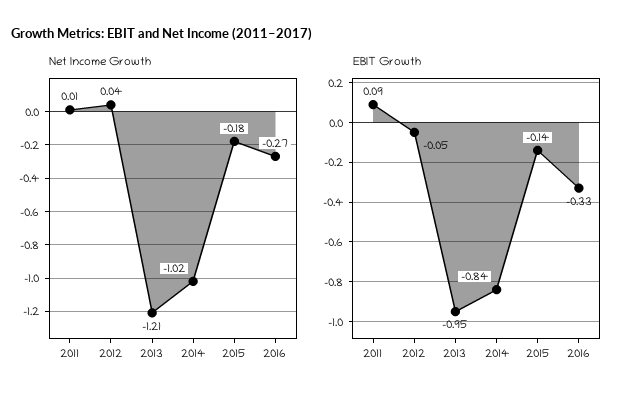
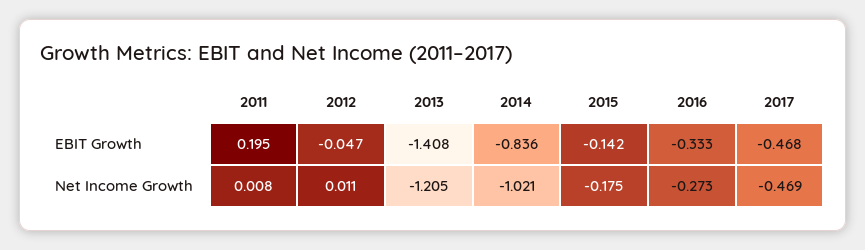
  {
    "Net Income Growth": {
      "2011": 0.008,
-     "2012": 0.04,
+     "2012": 0.011,
      "2013": -1.205,
      "2014": -1.021,
      "2015": -0.175,
-     "2016": -0.273
+     "2016": -0.273,
+     "2017": -0.469
    },
    "EBIT Growth": {
-     "2011": 0.09,
+     "2011": 0.195,
      "2012": -0.047,
-     "2013": -0.95,
+     "2013": -1.408,
      "2014": -0.836,
      "2015": -0.142,
-     "2016": -0.333
+     "2016": -0.333,
+     "2017": -0.468
    }
  }

